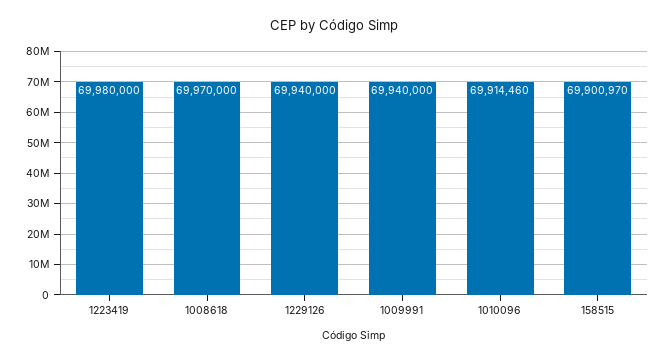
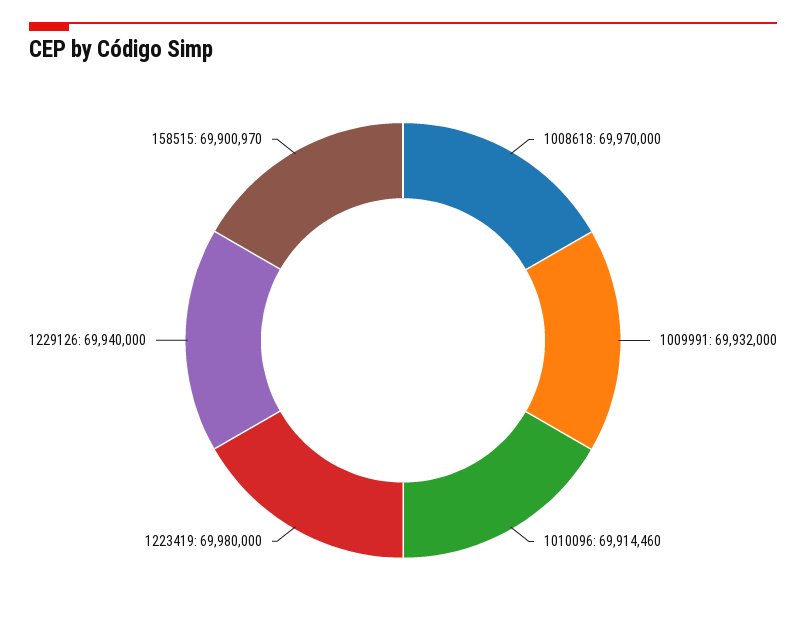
  {
    "1223419": 69980000,
    "1008618": 69970000,
    "1229126": 69940000,
-   "1009991": 69940000,
+   "1009991": 69932000,
    "1010096": 69914460,
    "158515": 69900970
  }

